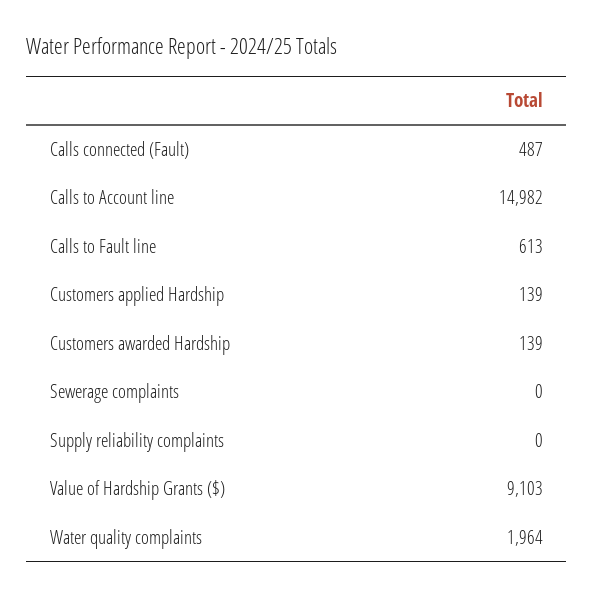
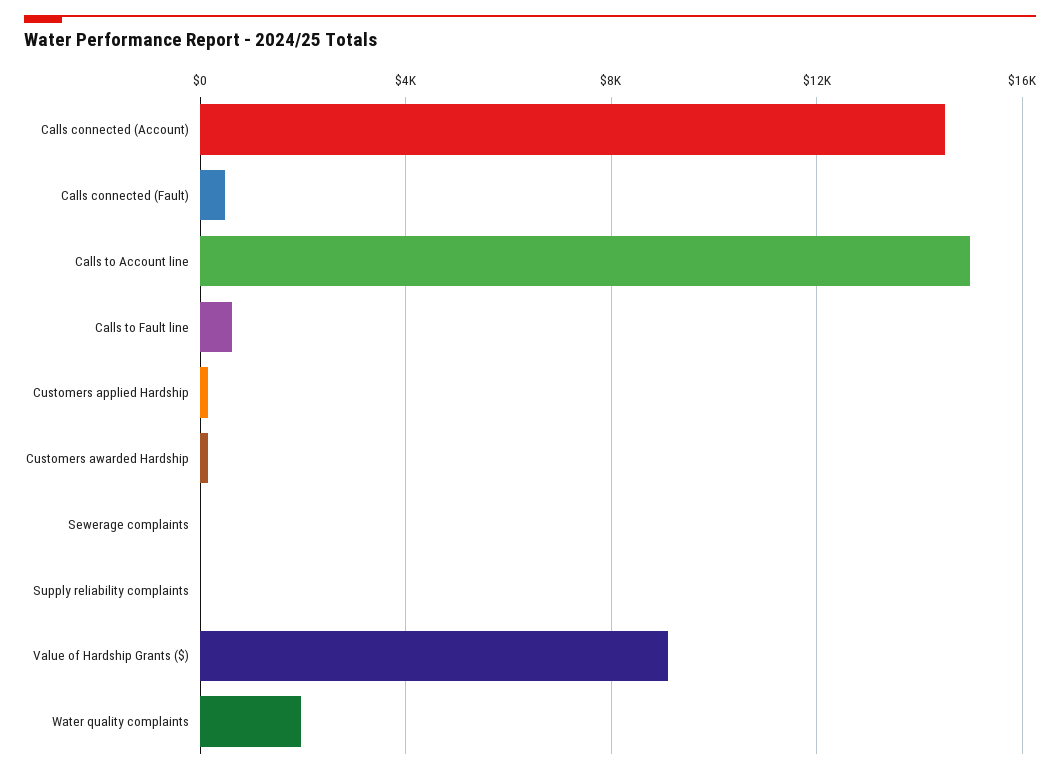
  {
    "Calls connected (Fault)": 487,
    "Calls to Account line": 14982,
    "Calls to Fault line": 613,
    "Customers applied Hardship": 139,
    "Customers awarded Hardship": 139,
    "Sewerage complaints": 0,
    "Supply reliability complaints": 0,
    "Value of Hardship Grants ($)": 9103,
-   "Water quality complaints": 1964
+   "Water quality complaints": 1964,
+   "Calls connected (Account)": 14500
  }

